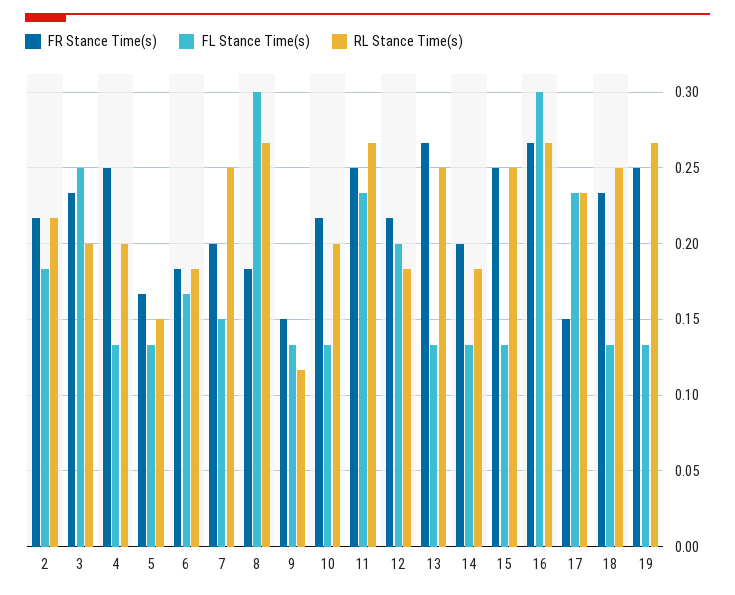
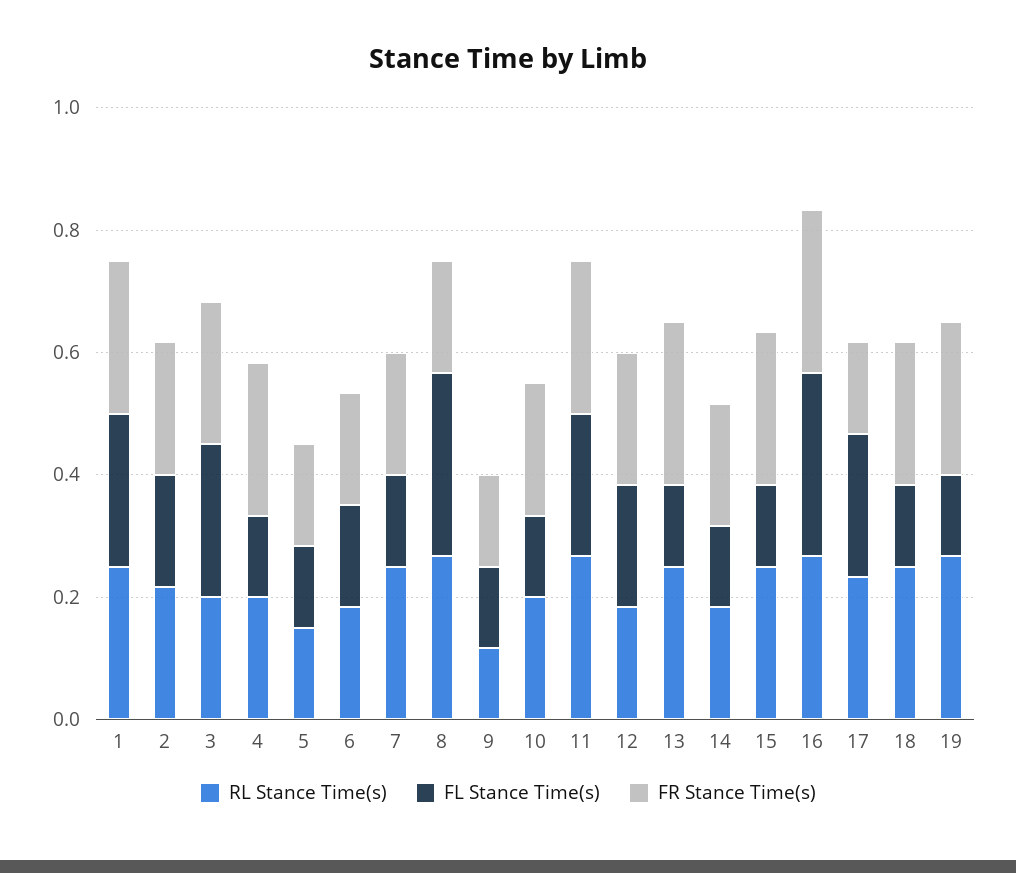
  {
    "FR Stance Time(s)": {
      "2": 0.215,
      "3": 0.235,
      "4": 0.25,
      "5": 0.165,
      "6": 0.185,
      "7": 0.2,
      "8": 0.185,
      "9": 0.15,
      "10": 0.215,
      "11": 0.25,
      "12": 0.215,
      "13": 0.265,
      "14": 0.2,
      "15": 0.25,
      "16": 0.265,
      "17": 0.15,
      "18": 0.235,
-     "19": 0.25
+     "19": 0.25,
+     "1": 0.25
    },
    "FL Stance Time(s)": {
      "2": 0.185,
      "3": 0.25,
      "4": 0.135,
      "5": 0.135,
      "6": 0.165,
      "7": 0.15,
      "8": 0.3,
      "9": 0.135,
      "10": 0.135,
      "11": 0.235,
      "12": 0.2,
      "13": 0.135,
      "14": 0.135,
      "15": 0.135,
      "16": 0.3,
      "17": 0.235,
      "18": 0.135,
-     "19": 0.135
+     "19": 0.135,
+     "1": 0.25
    },
    "RL Stance Time(s)": {
      "2": 0.215,
      "3": 0.2,
      "4": 0.2,
      "5": 0.15,
      "6": 0.185,
      "7": 0.25,
      "8": 0.265,
      "9": 0.115,
      "10": 0.2,
      "11": 0.265,
      "12": 0.185,
      "13": 0.25,
      "14": 0.185,
      "15": 0.25,
      "16": 0.265,
      "17": 0.235,
      "18": 0.25,
-     "19": 0.265
+     "19": 0.265,
+     "1": 0.25
    }
  }

